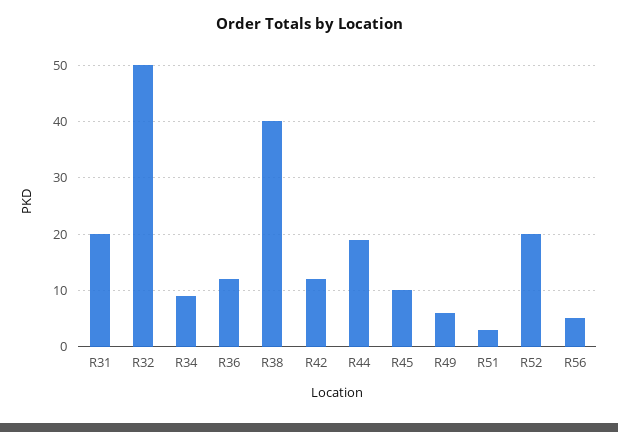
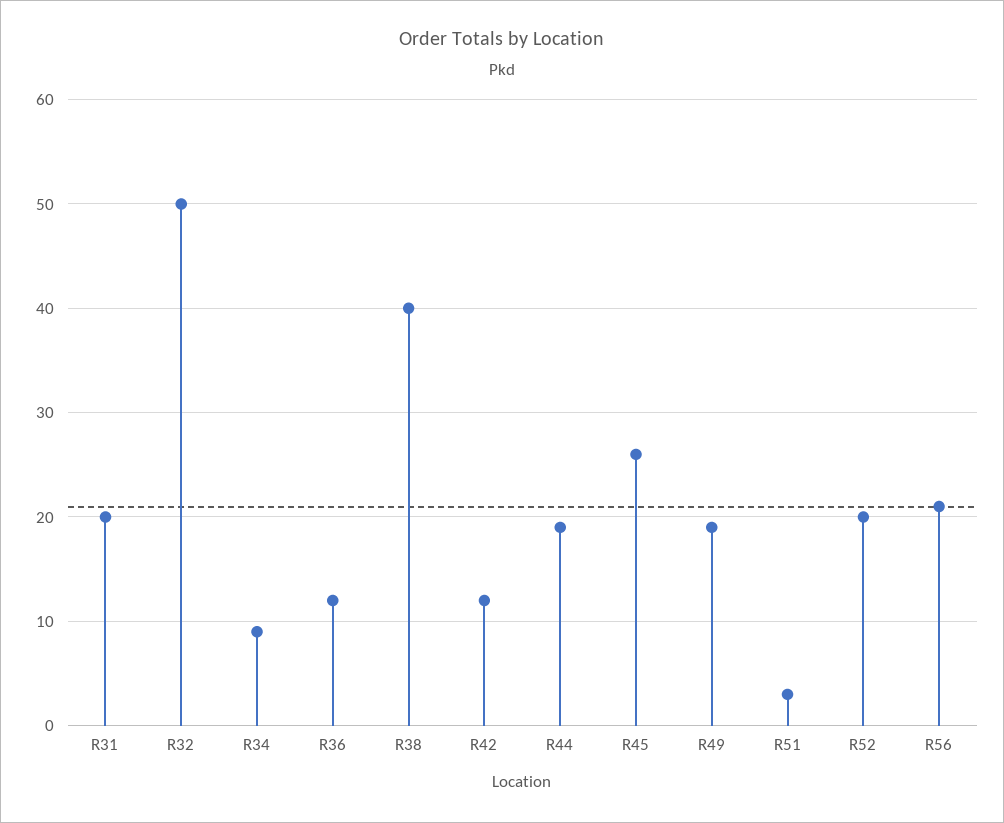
  {
    "R31": 20,
    "R32": 50,
    "R34": 9,
    "R36": 12,
    "R38": 40,
    "R42": 12,
    "R44": 19,
-   "R45": 10,
+   "R45": 26,
-   "R49": 5,
+   "R49": 19,
    "R51": 3,
    "R52": 20,
-   "R56": 5
+   "R56": 21
  }

